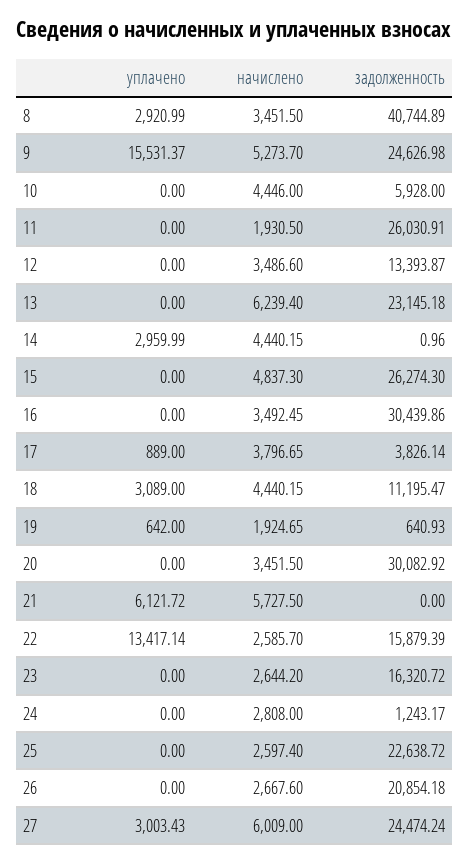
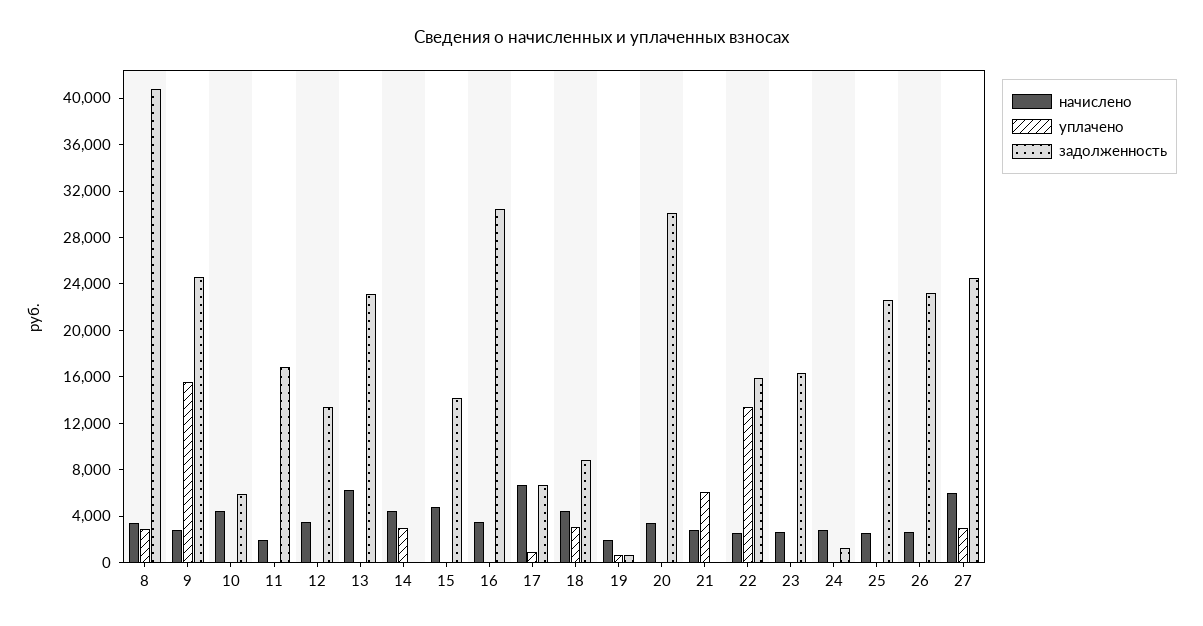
  {
    "уплачено": {
      "8": 2920.99,
      "9": 15531.37,
      "10": 0,
      "11": 0,
      "12": 0,
      "13": 0,
      "14": 2959.99,
      "15": 0,
      "16": 0,
      "17": 889,
      "18": 3089,
      "19": 642,
      "20": 0,
      "21": 6121.72,
      "22": 13417.14,
      "23": 0,
      "24": 0,
      "25": 0,
      "26": 0,
      "27": 3003.43
    },
    "начислено": {
      "8": 3451.5,
-     "9": 5273.7,
+     "9": 3000,
      "10": 4446,
      "11": 1930.5,
      "12": 3486.6,
      "13": 6239.4,
      "14": 4440.15,
      "15": 4837.3,
      "16": 3492.45,
-     "17": 3796.65,
+     "17": 7000,
      "18": 4440.15,
      "19": 1924.65,
      "20": 3451.5,
-     "21": 5727.5,
+     "21": 3000,
      "22": 2585.7,
      "23": 2644.2,
      "24": 2808,
      "25": 2597.4,
      "26": 2667.6,
      "27": 6009
    },
    "задолженность": {
      "8": 40744.89,
      "9": 24626.98,
      "10": 5928,
-     "11": 26030.91,
+     "11": 17000,
      "12": 13393.87,
      "13": 23145.18,
      "14": 0.96,
-     "15": 26274.3,
+     "15": 14000,
      "16": 30439.86,
-     "17": 3826.14,
+     "17": 7000,
-     "18": 11195.47,
+     "18": 9000,
      "19": 640.93,
      "20": 30082.92,
      "21": 0,
      "22": 15879.39,
      "23": 16320.72,
      "24": 1243.17,
      "25": 22638.72,
-     "26": 20854.18,
+     "26": 23000,
      "27": 24474.24
    }
  }

